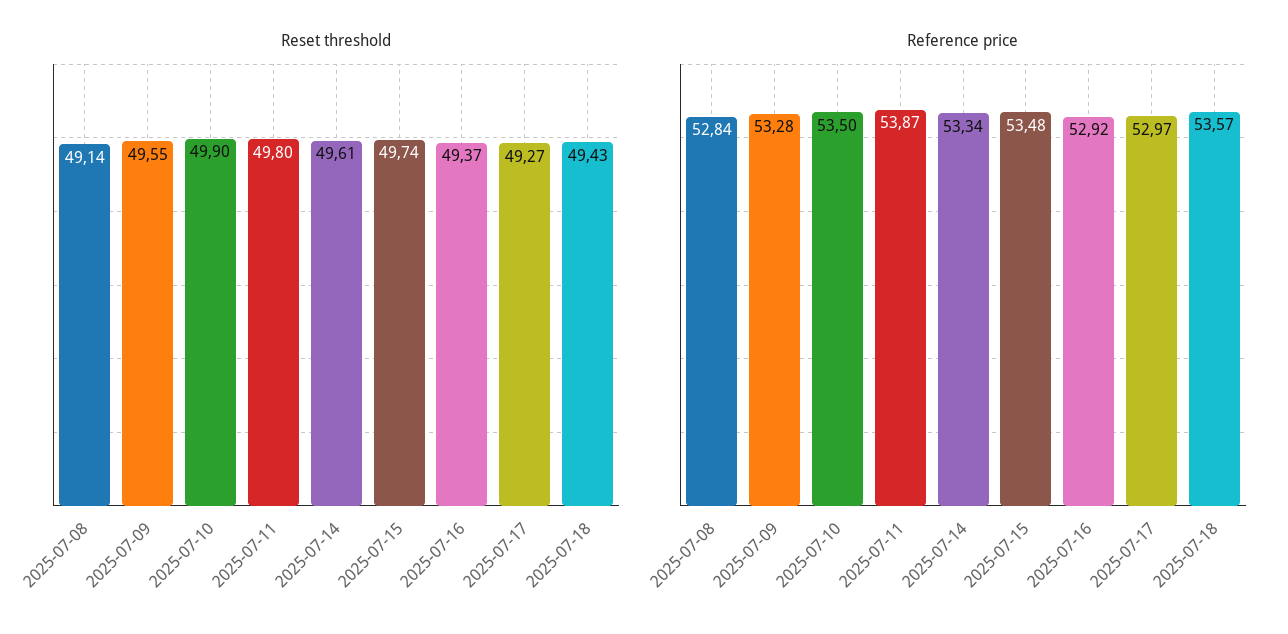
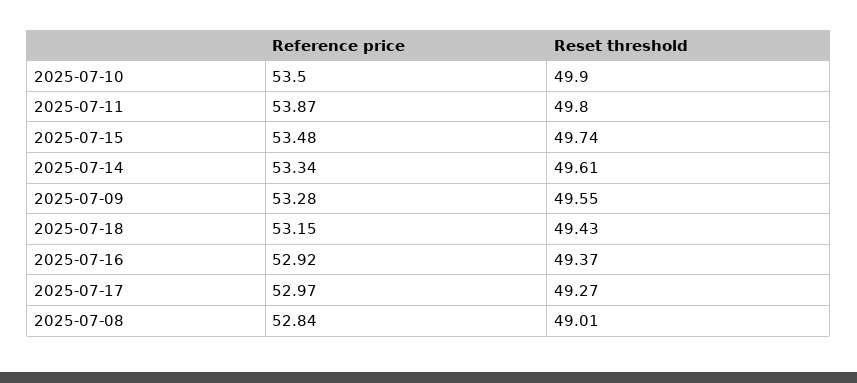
  {
    "Reset threshold": {
-     "2025-07-08": 49.14,
+     "2025-07-08": 49.01,
      "2025-07-09": 49.55,
      "2025-07-10": 49.9,
      "2025-07-11": 49.8,
      "2025-07-14": 49.61,
      "2025-07-15": 49.74,
      "2025-07-16": 49.37,
      "2025-07-17": 49.27,
      "2025-07-18": 49.43
    },
    "Reference price": {
      "2025-07-08": 52.84,
      "2025-07-09": 53.28,
      "2025-07-10": 53.5,
      "2025-07-11": 53.87,
      "2025-07-14": 53.34,
      "2025-07-15": 53.48,
      "2025-07-16": 52.92,
      "2025-07-17": 52.97,
-     "2025-07-18": 53.57
+     "2025-07-18": 53.15
    }
  }

